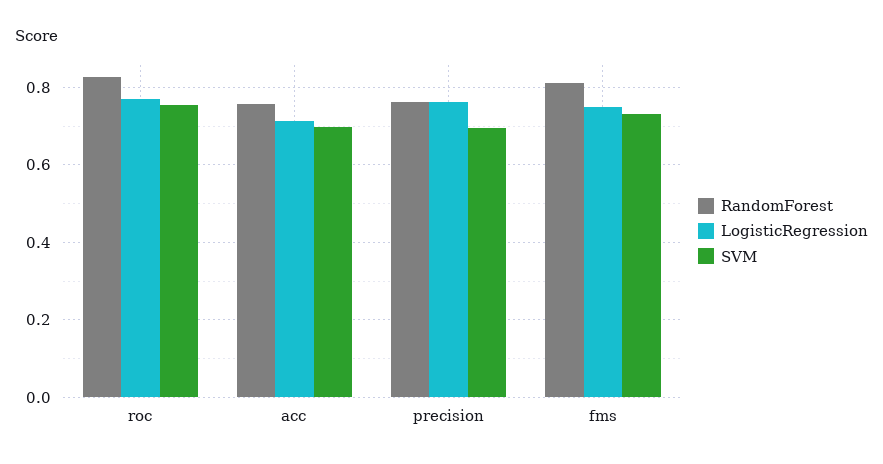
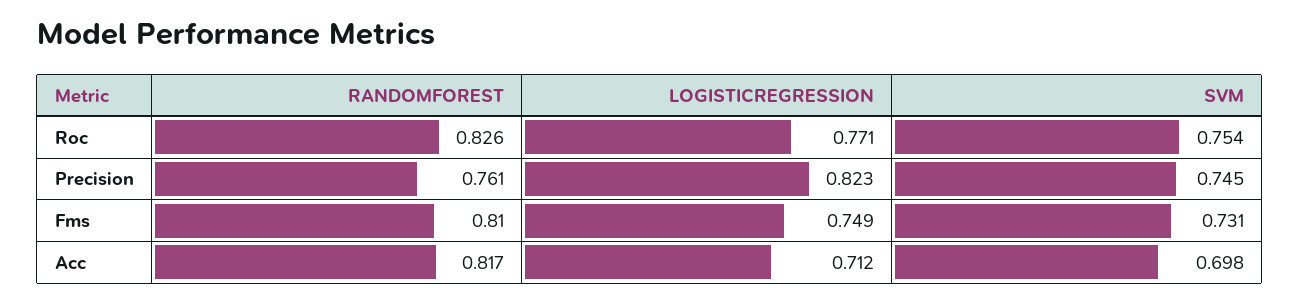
  {
    "RandomForest": {
      "roc": 0.826,
-     "acc": 0.76,
+     "acc": 0.817,
      "precision": 0.761,
      "fms": 0.81
    },
    "LogisticRegression": {
      "roc": 0.771,
      "acc": 0.712,
-     "precision": 0.76,
+     "precision": 0.823,
      "fms": 0.749
    },
    "SVM": {
      "roc": 0.754,
      "acc": 0.698,
-     "precision": 0.7,
+     "precision": 0.745,
      "fms": 0.731
    }
  }

